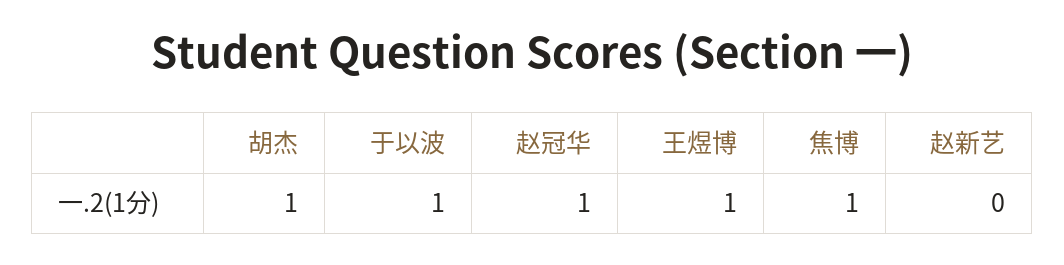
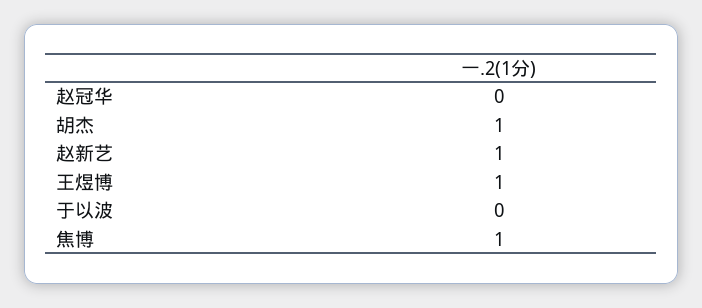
  {
    "胡杰": 1,
-   "于以波": 1,
+   "于以波": 0,
-   "赵冠华": 1,
+   "赵冠华": 0,
    "王煜博": 1,
    "焦博": 1,
-   "赵新艺": 0
+   "赵新艺": 1
  }

